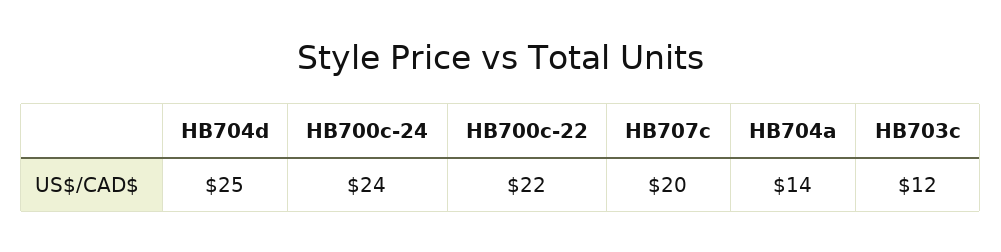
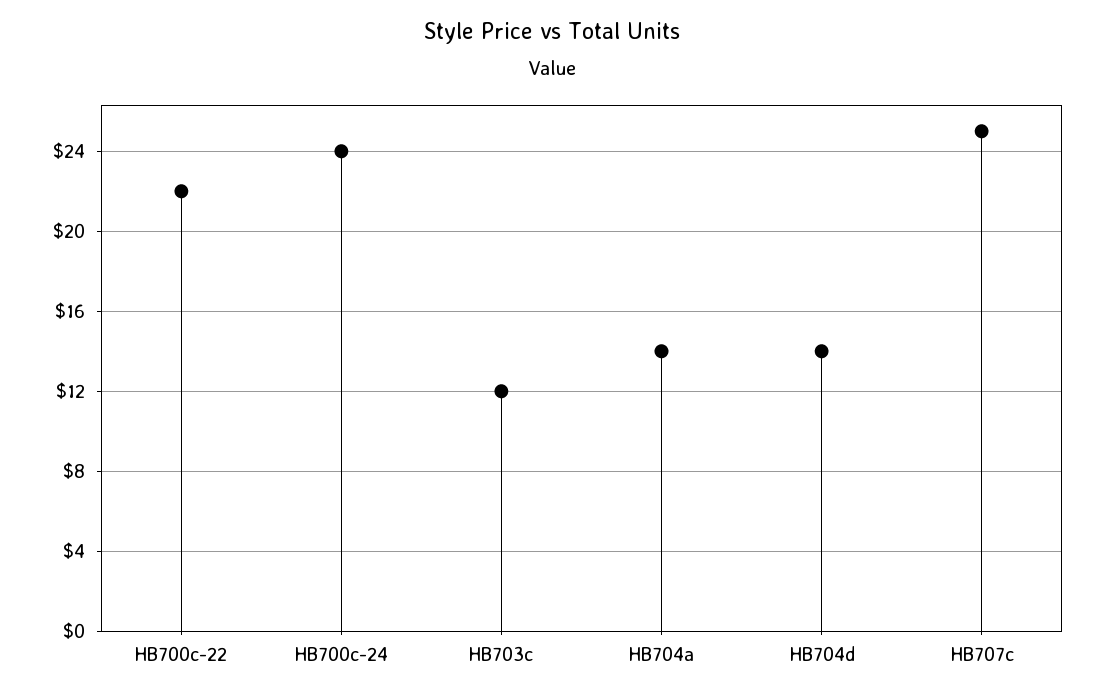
  {
-   "HB704d": 25,
+   "HB704d": 14,
    "HB700c-24": 24,
    "HB700c-22": 22,
-   "HB707c": 20,
+   "HB707c": 25,
    "HB704a": 14,
    "HB703c": 12
  }

